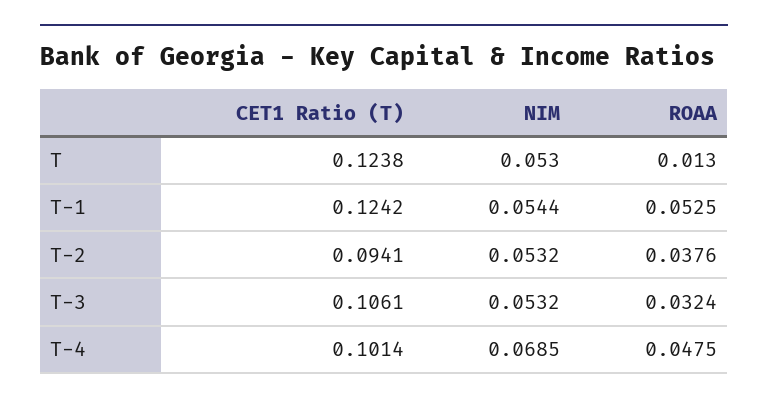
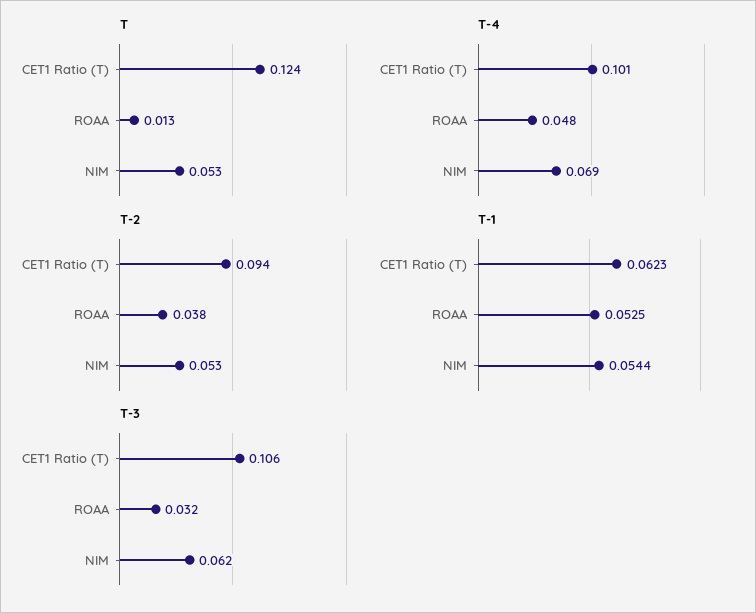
  {
    "T": {
      "CET1 Ratio (T)": 0.1238,
      "NIM": 0.053,
      "ROAA": 0.013
    },
    "T-1": {
-     "CET1 Ratio (T)": 0.1242,
+     "CET1 Ratio (T)": 0.0623,
      "NIM": 0.0544,
      "ROAA": 0.0525
    },
    "T-2": {
      "CET1 Ratio (T)": 0.0941,
      "NIM": 0.0532,
      "ROAA": 0.0376
    },
    "T-3": {
      "CET1 Ratio (T)": 0.1061,
-     "NIM": 0.0532,
+     "NIM": 0.062,
      "ROAA": 0.0324
    },
    "T-4": {
      "CET1 Ratio (T)": 0.1014,
      "NIM": 0.0685,
      "ROAA": 0.0475
    }
  }

